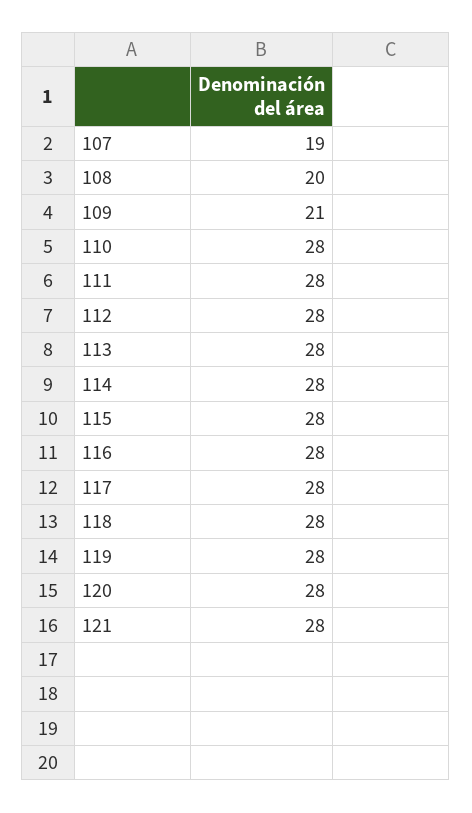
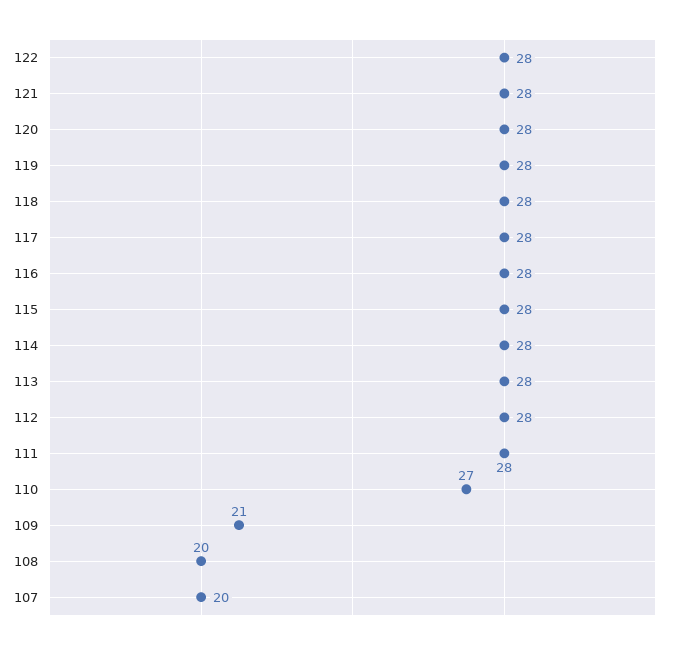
  {
-   "107": 19,
+   "107": 20,
    "108": 20,
    "109": 21,
-   "110": 28,
+   "110": 27,
    "111": 28,
    "112": 28,
    "113": 28,
    "114": 28,
    "115": 28,
    "116": 28,
    "117": 28,
    "118": 28,
    "119": 28,
    "120": 28,
-   "121": 28
+   "121": 28,
+   "122": 28
  }

